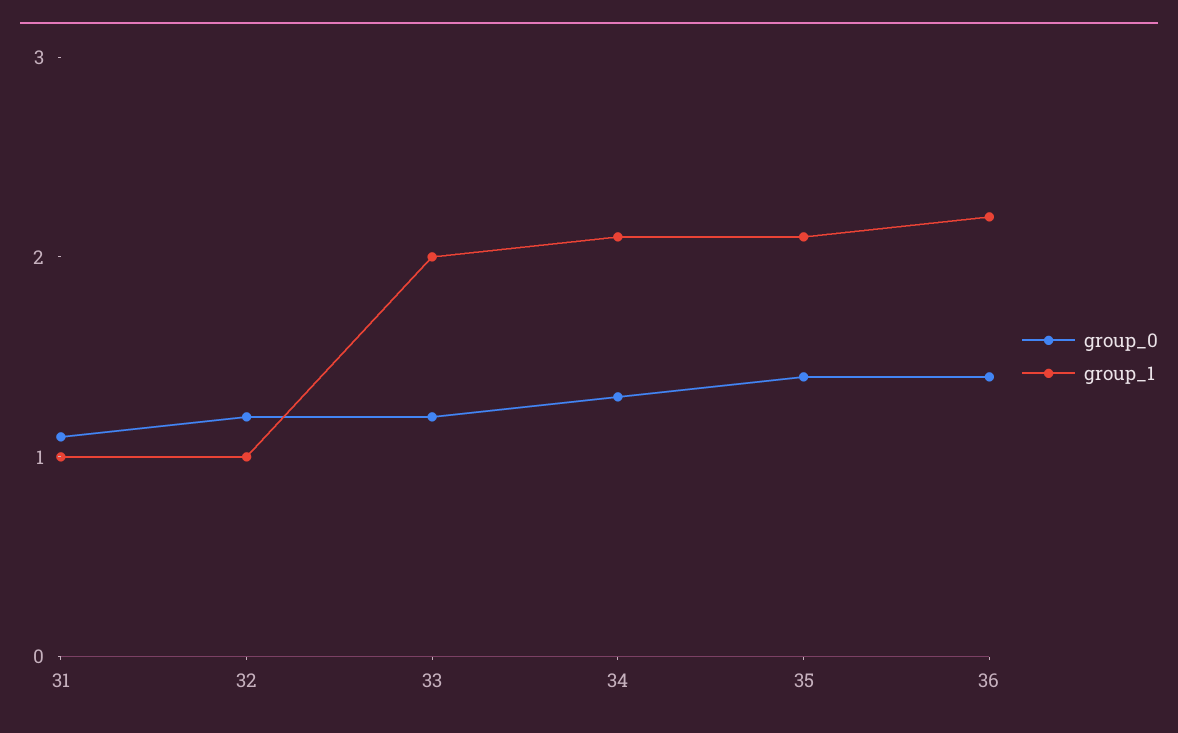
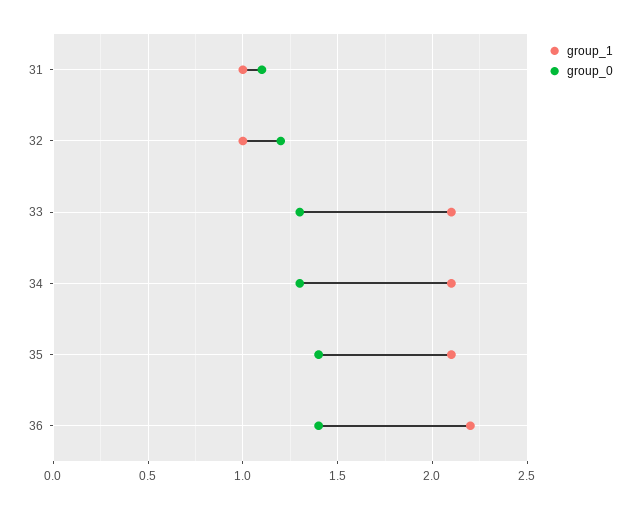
  {
    "group_0": {
      "31": 1.1,
      "32": 1.2,
-     "33": 1.2,
+     "33": 1.3,
      "34": 1.3,
      "35": 1.4,
      "36": 1.4
    },
    "group_1": {
      "31": 1,
      "32": 1,
-     "33": 2,
+     "33": 2.1,
      "34": 2.1,
      "35": 2.1,
      "36": 2.2
    }
  }

